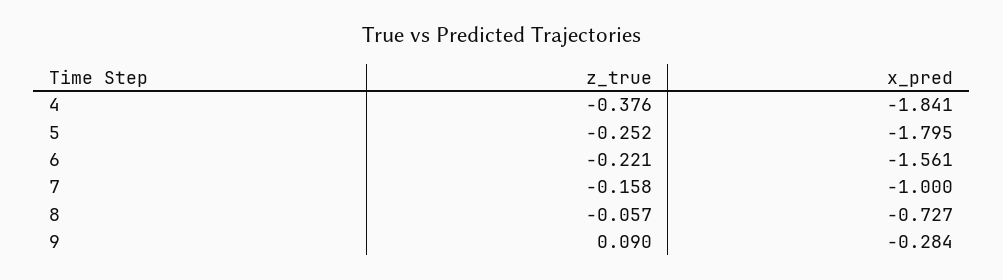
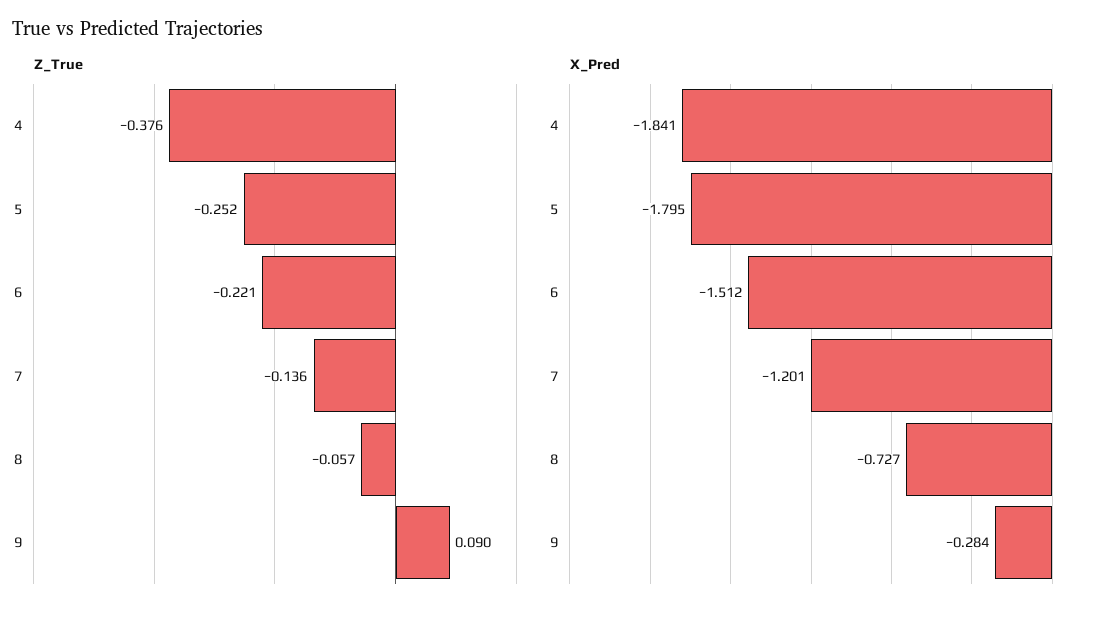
  {
    "z_true": {
      "4": -0.376,
      "5": -0.252,
      "6": -0.221,
-     "7": -0.158,
+     "7": -0.136,
      "8": -0.057,
      "9": 0.09
    },
    "x_pred": {
      "4": -1.841,
      "5": -1.795,
-     "6": -1.561,
+     "6": -1.512,
-     "7": -1,
+     "7": -1.201,
      "8": -0.727,
      "9": -0.284
    }
  }

